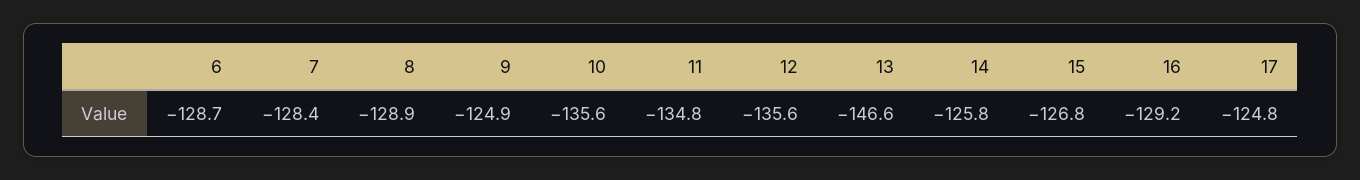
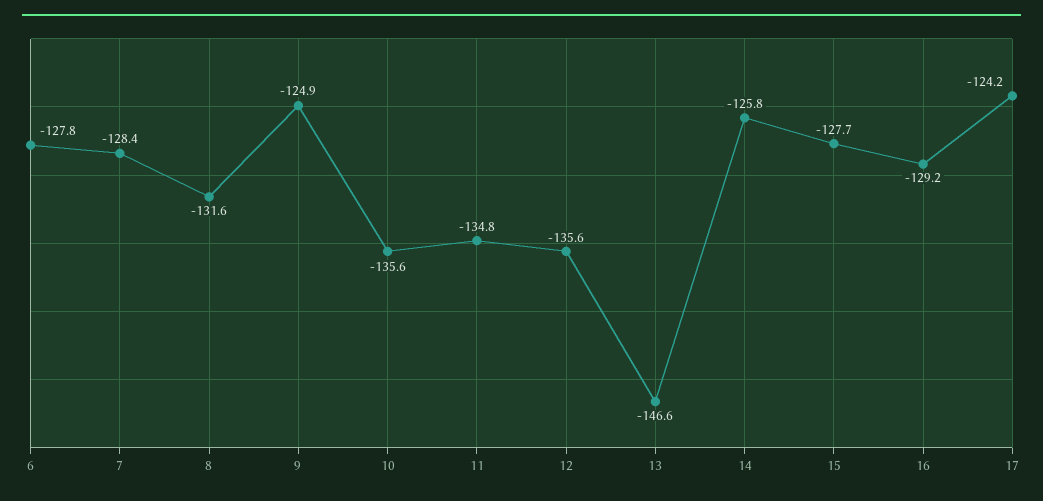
  {
-   "6": -128.7,
+   "6": -127.8,
    "7": -128.4,
-   "8": -128.9,
+   "8": -131.6,
    "9": -124.9,
    "10": -135.6,
    "11": -134.8,
    "12": -135.6,
    "13": -146.6,
    "14": -125.8,
-   "15": -126.8,
+   "15": -127.7,
    "16": -129.2,
-   "17": -124.8
+   "17": -124.2
  }

